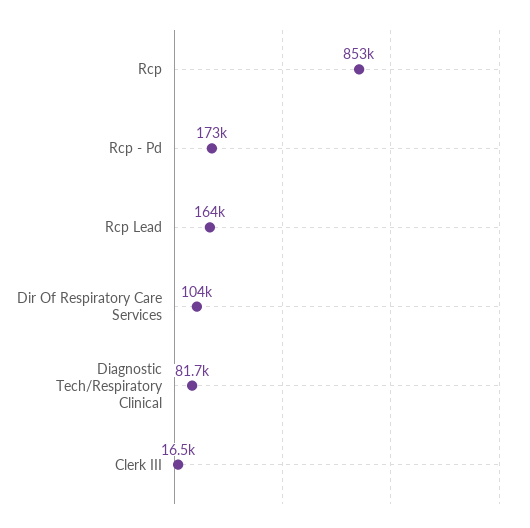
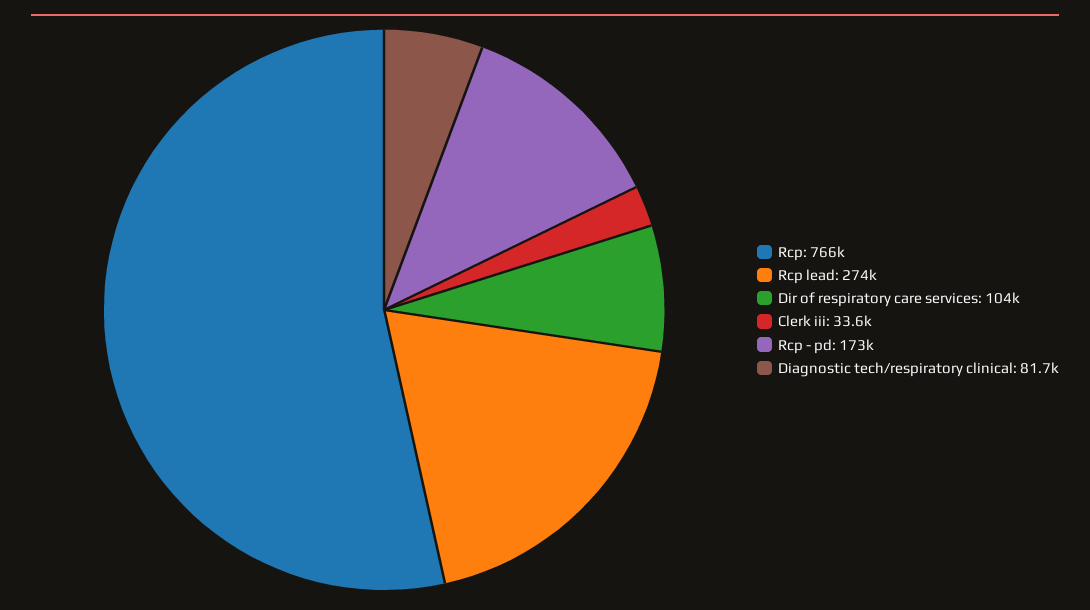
  {
-   "Rcp": 853000,
+   "Rcp": 766000,
    "Rcp - Pd": 173000,
-   "Rcp Lead": 164000,
+   "Rcp Lead": 274000,
    "Dir Of Respiratory Care Services": 104000,
    "Diagnostic Tech/Respiratory Clinical": 81700,
-   "Clerk III": 16500
+   "Clerk III": 33600
  }

